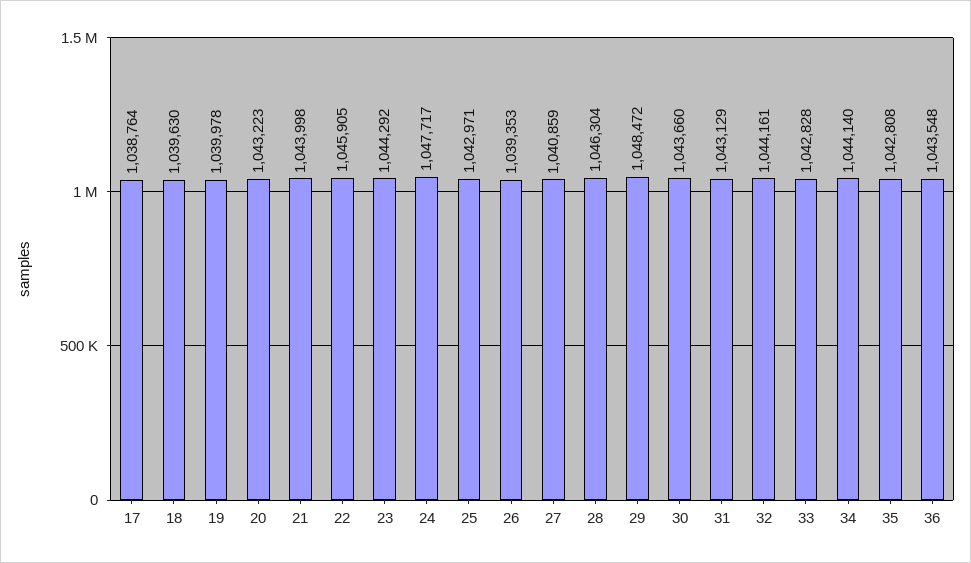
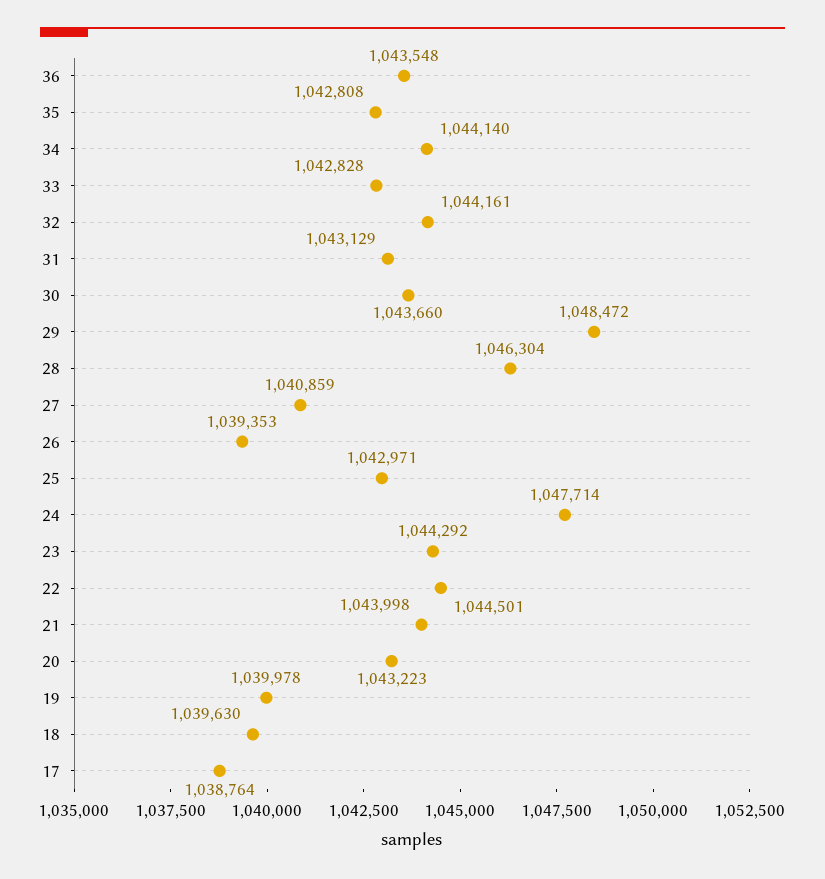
  {
    "17": 1038764,
    "18": 1039630,
    "19": 1039978,
    "20": 1043223,
    "21": 1043998,
-   "22": 1045905,
+   "22": 1044501,
    "23": 1044292,
-   "24": 1047717,
+   "24": 1047714,
    "25": 1042971,
    "26": 1039353,
    "27": 1040859,
    "28": 1046304,
    "29": 1048472,
    "30": 1043660,
    "31": 1043129,
    "32": 1044161,
    "33": 1042828,
    "34": 1044140,
    "35": 1042808,
    "36": 1043548
  }

